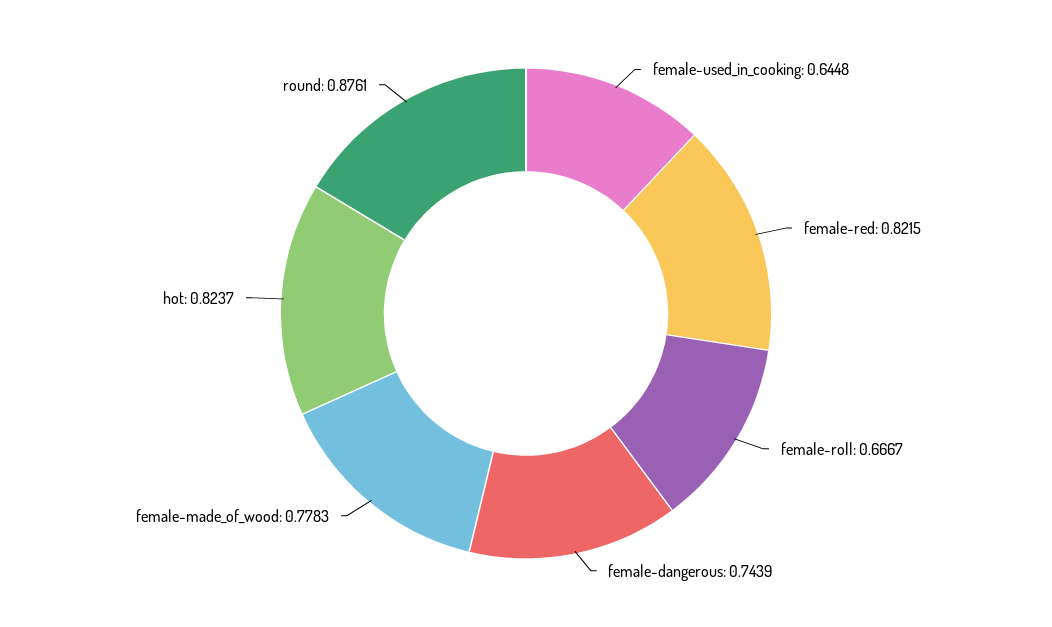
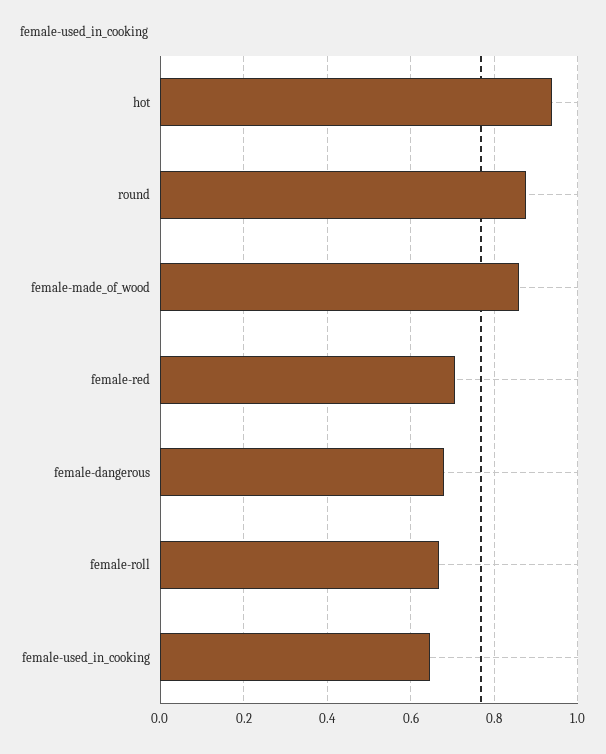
  {
    "female-used_in_cooking": 0.6448,
-   "female-red": 0.8215,
+   "female-red": 0.7,
    "female-roll": 0.6667,
-   "female-dangerous": 0.7439,
+   "female-dangerous": 0.68,
-   "female-made_of_wood": 0.7783,
+   "female-made_of_wood": 0.86,
-   "hot": 0.8237,
+   "hot": 0.94,
    "round": 0.8761
  }

